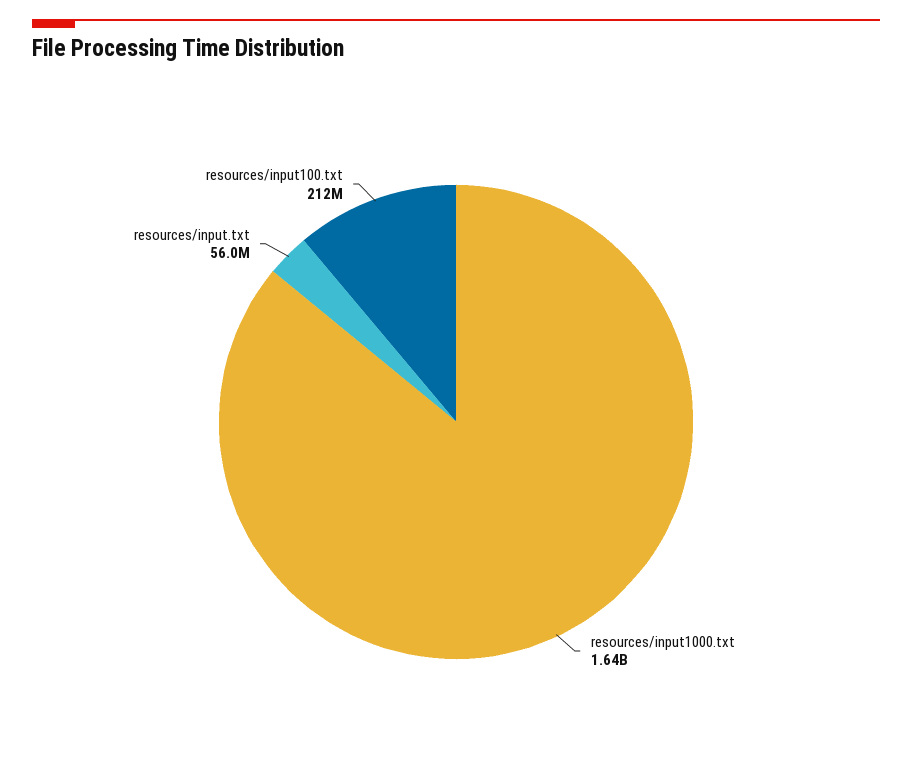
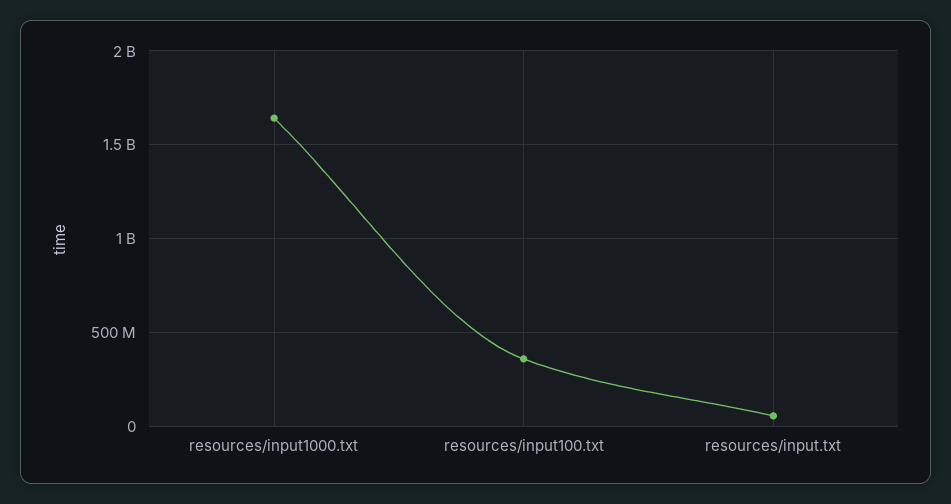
  {
    "resources/input1000.txt": 1640000000,
    "resources/input.txt": 56000000,
-   "resources/input100.txt": 212000000
+   "resources/input100.txt": 350000000
  }

